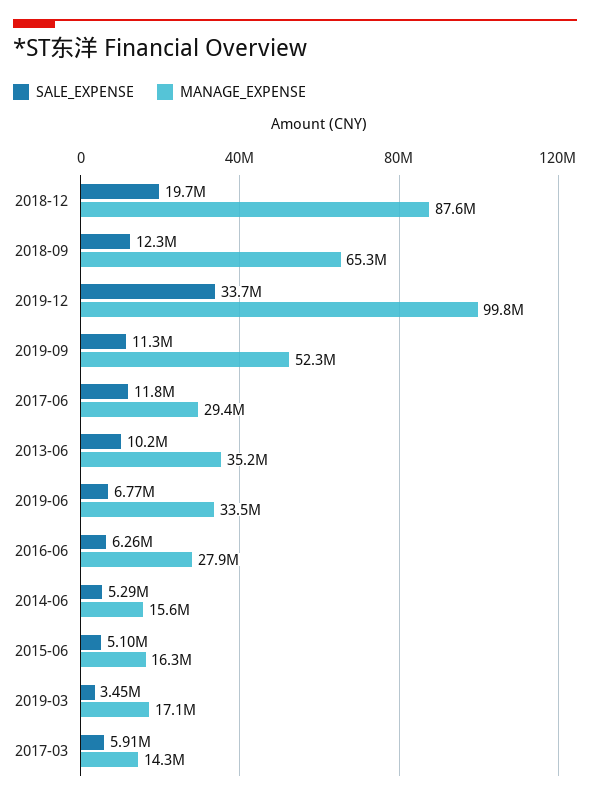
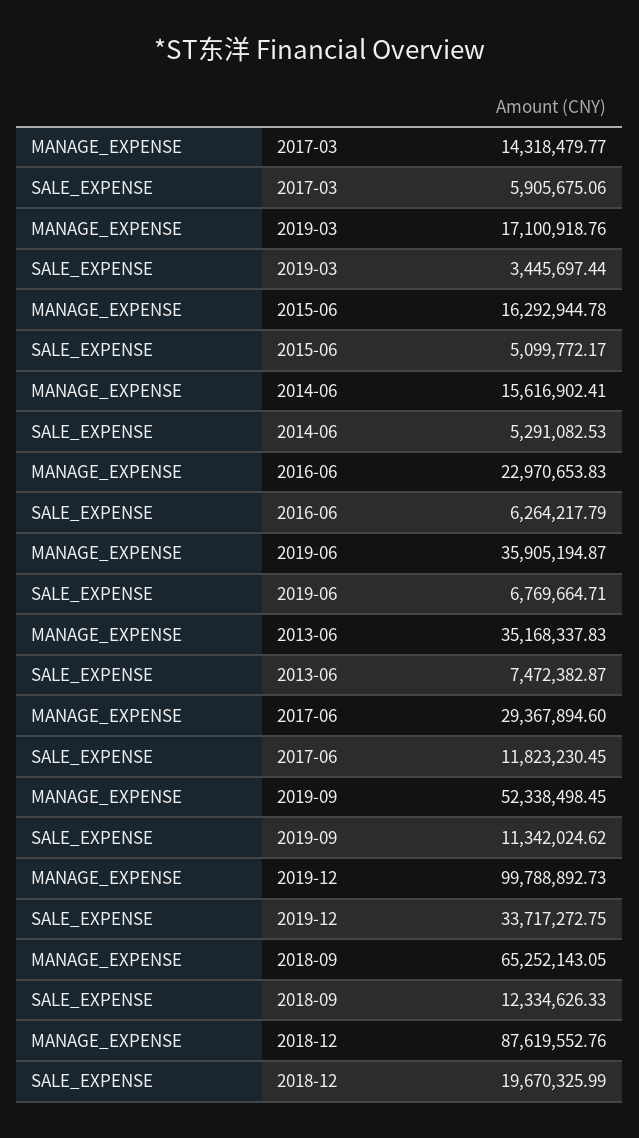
  {
    "SALE_EXPENSE": {
      "2018-12": 19670325.99,
      "2018-09": 12334626.33,
      "2019-12": 33717272.75,
      "2019-09": 11342024.62,
      "2017-06": 11823230.45,
-     "2013-06": 10200000,
+     "2013-06": 7472382.87,
      "2019-06": 6769664.71,
      "2016-06": 6264217.79,
      "2014-06": 5291082.53,
      "2015-06": 5099772.17,
      "2019-03": 3445697.44,
      "2017-03": 5905675.06
    },
    "MANAGE_EXPENSE": {
      "2018-12": 87619552.76,
      "2018-09": 65252143.05,
      "2019-12": 99788892.73,
      "2019-09": 52338498.45,
      "2017-06": 29367894.6,
      "2013-06": 35168337.83,
-     "2019-06": 33500000,
+     "2019-06": 35905194.87,
-     "2016-06": 27900000,
+     "2016-06": 22970653.83,
      "2014-06": 15616902.41,
      "2015-06": 16292944.78,
      "2019-03": 17100918.76,
      "2017-03": 14318479.77
    }
  }

